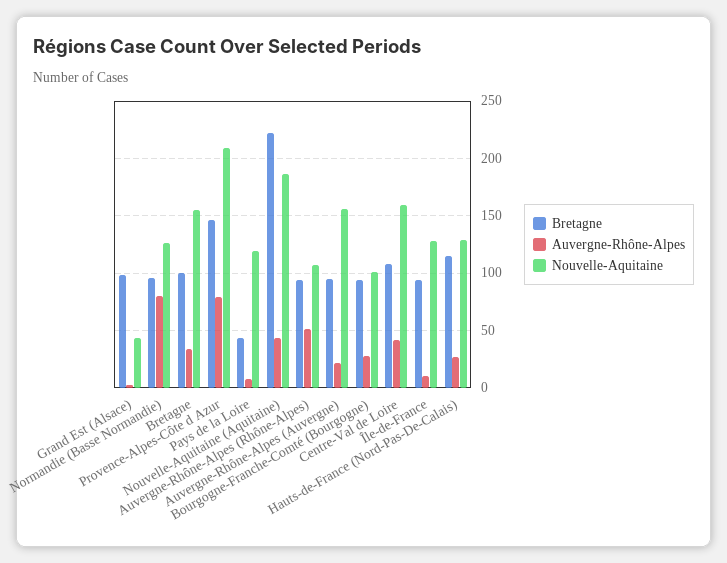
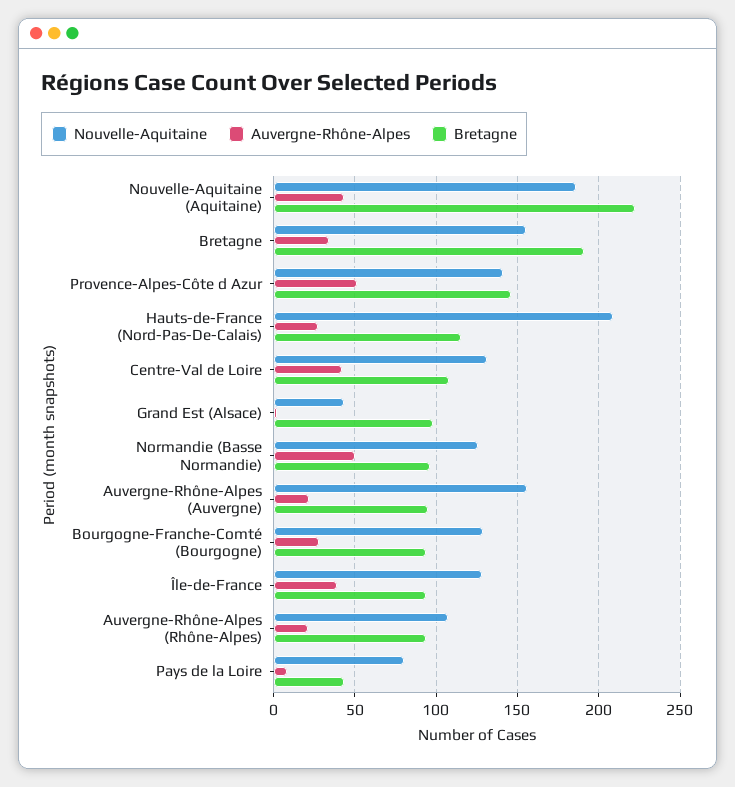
  {
    "Bretagne": {
      "Grand Est (Alsace)": 100,
      "Normandie (Basse Normandie)": 95,
-     "Bretagne": 100,
+     "Bretagne": 190,
      "Provence-Alpes-Côte d Azur": 145,
      "Pays de la Loire": 45,
      "Nouvelle-Aquitaine (Aquitaine)": 220,
      "Auvergne-Rhône-Alpes (Rhône-Alpes)": 95,
      "Auvergne-Rhône-Alpes (Auvergne)": 95,
      "Bourgogne-Franche-Comté (Bourgogne)": 95,
      "Centre-Val de Loire": 110,
      "Île-de-France": 95,
      "Hauts-de-France (Nord-Pas-De-Calais)": 115
    },
    "Auvergne-Rhône-Alpes": {
      "Grand Est (Alsace)": 0,
-     "Normandie (Basse Normandie)": 80,
+     "Normandie (Basse Normandie)": 50,
      "Bretagne": 35,
-     "Provence-Alpes-Côte d Azur": 80,
+     "Provence-Alpes-Côte d Azur": 50,
      "Pays de la Loire": 10,
      "Nouvelle-Aquitaine (Aquitaine)": 45,
-     "Auvergne-Rhône-Alpes (Rhône-Alpes)": 50,
+     "Auvergne-Rhône-Alpes (Rhône-Alpes)": 20,
      "Auvergne-Rhône-Alpes (Auvergne)": 20,
      "Bourgogne-Franche-Comté (Bourgogne)": 30,
      "Centre-Val de Loire": 40,
-     "Île-de-France": 10,
+     "Île-de-France": 40,
      "Hauts-de-France (Nord-Pas-De-Calais)": 25
    },
    "Nouvelle-Aquitaine": {
      "Grand Est (Alsace)": 45,
      "Normandie (Basse Normandie)": 125,
      "Bretagne": 155,
-     "Provence-Alpes-Côte d Azur": 210,
+     "Provence-Alpes-Côte d Azur": 140,
-     "Pays de la Loire": 120,
+     "Pays de la Loire": 80,
      "Nouvelle-Aquitaine (Aquitaine)": 185,
      "Auvergne-Rhône-Alpes (Rhône-Alpes)": 105,
      "Auvergne-Rhône-Alpes (Auvergne)": 155,
-     "Bourgogne-Franche-Comté (Bourgogne)": 100,
+     "Bourgogne-Franche-Comté (Bourgogne)": 130,
-     "Centre-Val de Loire": 160,
+     "Centre-Val de Loire": 130,
      "Île-de-France": 130,
-     "Hauts-de-France (Nord-Pas-De-Calais)": 130
+     "Hauts-de-France (Nord-Pas-De-Calais)": 210
    }
  }

